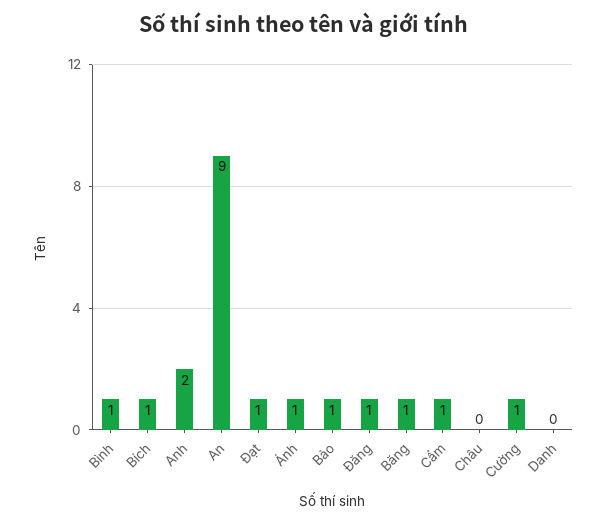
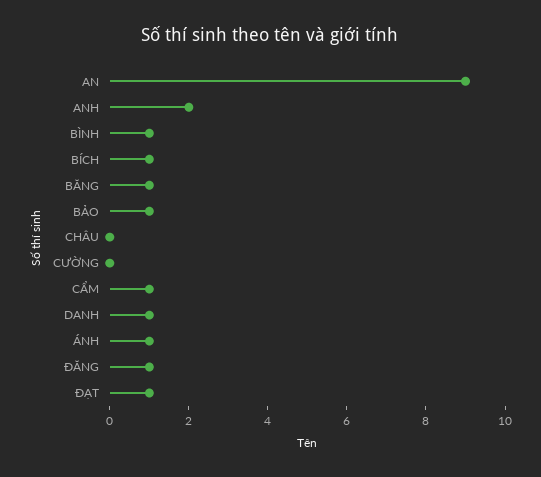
  {
    "Bình": 1,
    "Bích": 1,
    "Anh": 2,
    "An": 9,
    "Đạt": 1,
    "Ánh": 1,
    "Bảo": 1,
    "Đăng": 1,
    "Băng": 1,
    "Cẩm": 1,
    "Châu": 0,
-   "Cường": 1,
+   "Cường": 0,
-   "Danh": 0
+   "Danh": 1
  }

